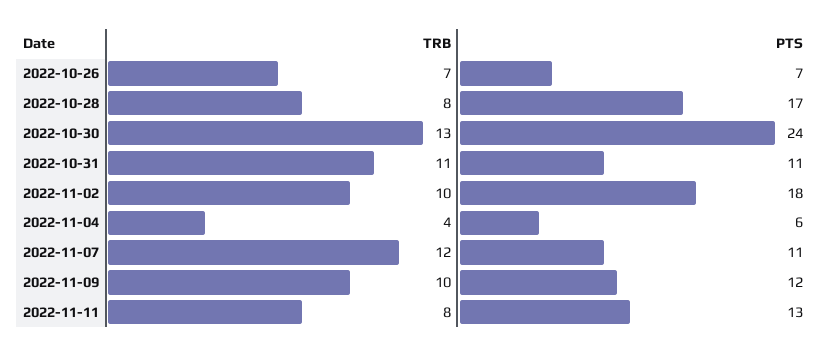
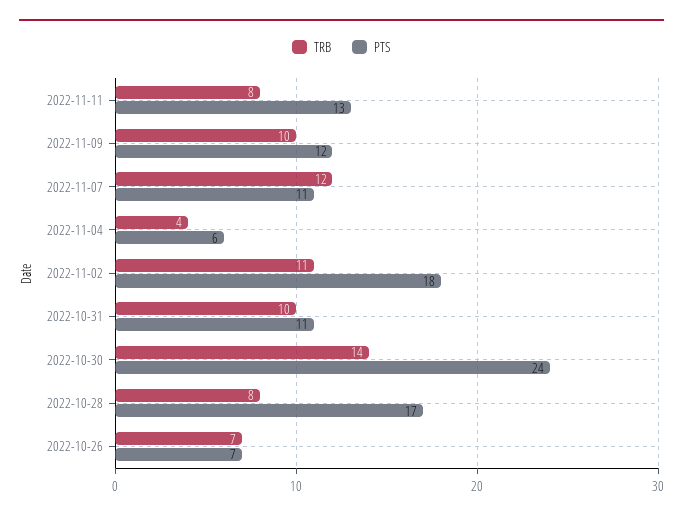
  {
    "TRB": {
      "2022-10-26": 7,
      "2022-10-28": 8,
-     "2022-10-30": 13,
+     "2022-10-30": 14,
-     "2022-10-31": 11,
+     "2022-10-31": 10,
-     "2022-11-02": 10,
+     "2022-11-02": 11,
      "2022-11-04": 4,
      "2022-11-07": 12,
      "2022-11-09": 10,
      "2022-11-11": 8
    },
    "PTS": {
      "2022-10-26": 7,
      "2022-10-28": 17,
      "2022-10-30": 24,
      "2022-10-31": 11,
      "2022-11-02": 18,
      "2022-11-04": 6,
      "2022-11-07": 11,
      "2022-11-09": 12,
      "2022-11-11": 13
    }
  }

